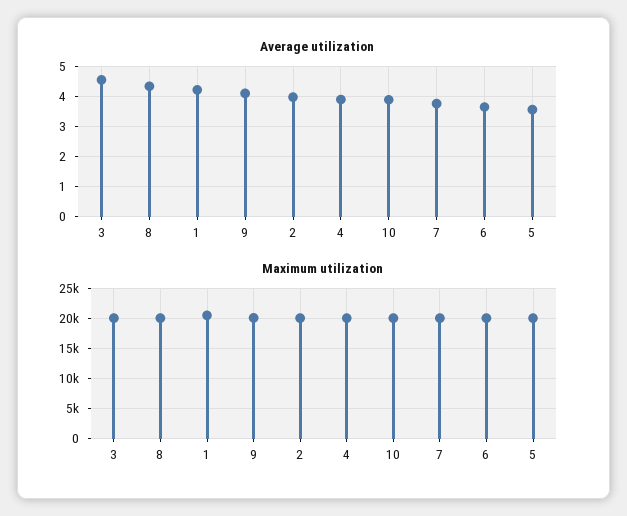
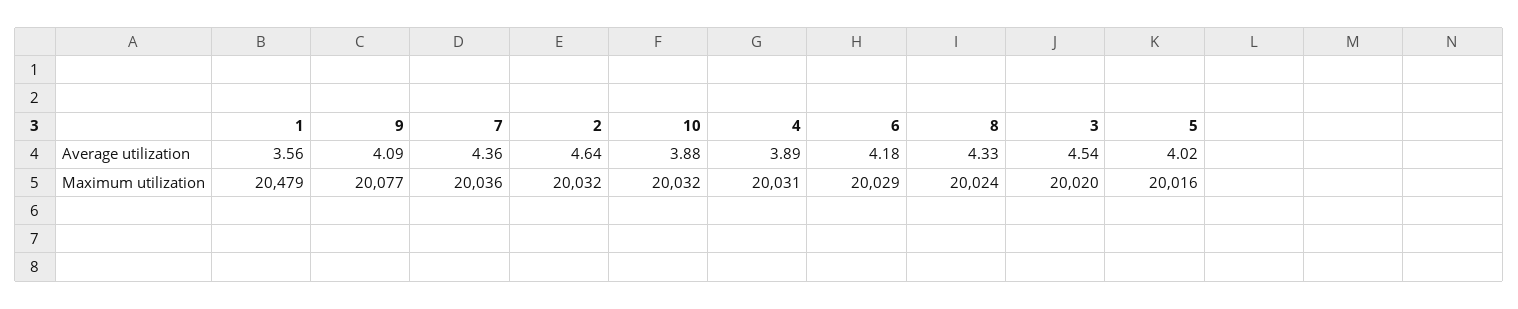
  {
    "Average utilization": {
      "3": 4.54,
      "8": 4.33,
-     "1": 4.2,
+     "1": 3.56,
      "9": 4.09,
-     "2": 4,
+     "2": 4.64,
      "4": 3.89,
      "10": 3.88,
-     "7": 3.8,
+     "7": 4.36,
-     "6": 3.6,
+     "6": 4.18,
-     "5": 3.6
+     "5": 4.02
    },
    "Maximum utilization": {
      "3": 20020,
      "8": 20024,
      "1": 20479,
      "9": 20077,
      "2": 20032,
      "4": 20031,
      "10": 20032,
      "7": 20036,
      "6": 20029,
      "5": 20016
    }
  }

